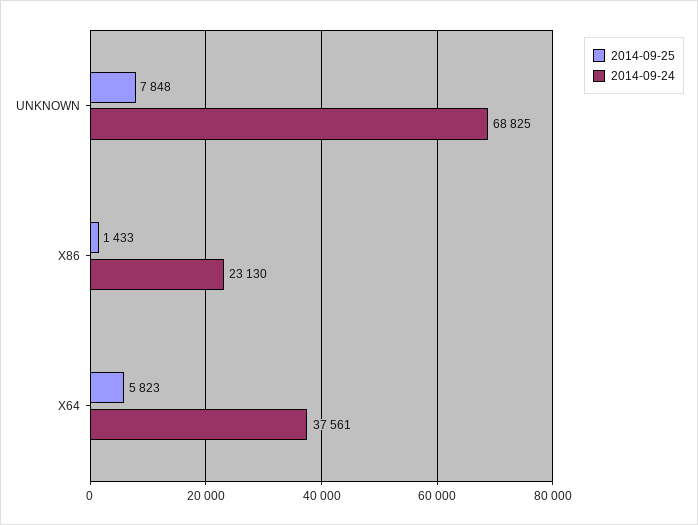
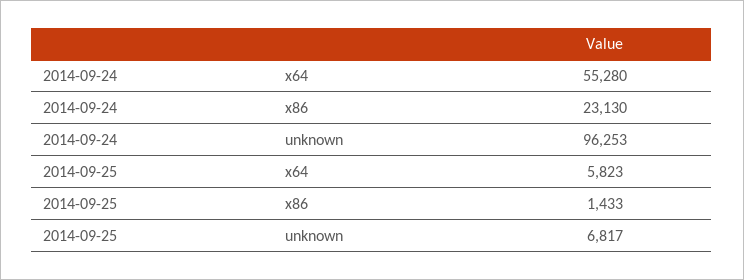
  {
    "2014-09-25": {
-     "UNKNOWN": 7848,
+     "UNKNOWN": 6817,
      "X86": 1433,
      "X64": 5823
    },
    "2014-09-24": {
-     "UNKNOWN": 68825,
+     "UNKNOWN": 96253,
      "X86": 23130,
-     "X64": 37561
+     "X64": 55280
    }
  }

